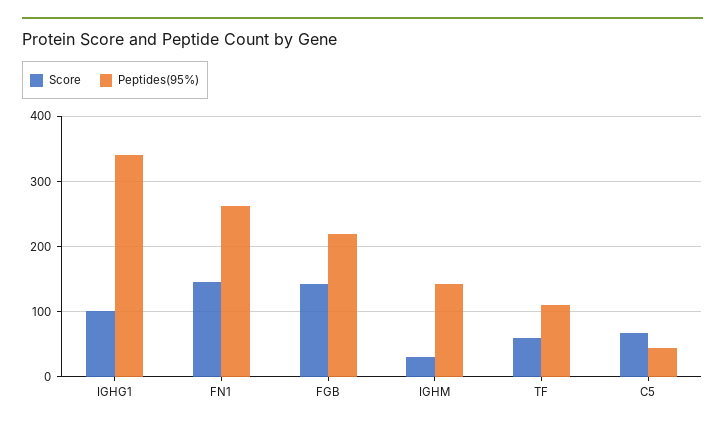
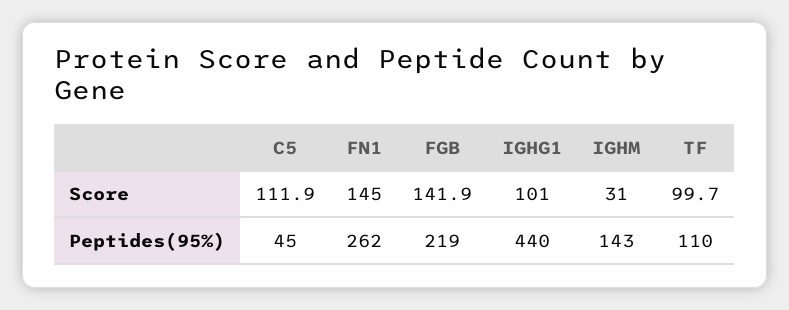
  {
    "Score": {
      "IGHG1": 101,
      "FN1": 145,
      "FGB": 141.9,
      "IGHM": 31,
-     "TF": 60,
+     "TF": 99.7,
-     "C5": 70
+     "C5": 111.9
    },
    "Peptides(95%)": {
-     "IGHG1": 340,
+     "IGHG1": 440,
      "FN1": 262,
      "FGB": 219,
      "IGHM": 143,
      "TF": 110,
      "C5": 45
    }
  }

